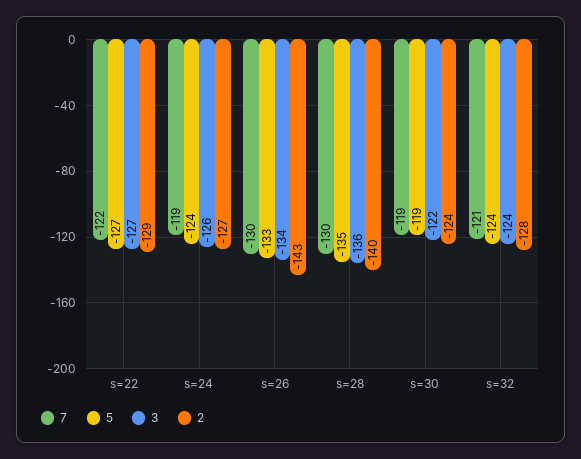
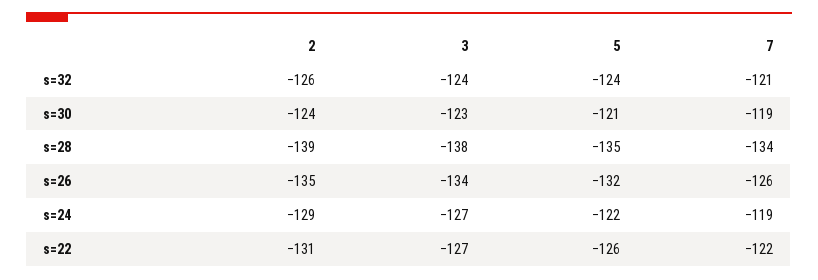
  {
    "7": {
      "s=22": -122,
      "s=24": -119,
-     "s=26": -130,
+     "s=26": -126,
-     "s=28": -130,
+     "s=28": -134,
      "s=30": -119,
      "s=32": -121
    },
    "5": {
-     "s=22": -127,
+     "s=22": -126,
-     "s=24": -124,
+     "s=24": -122,
-     "s=26": -133,
+     "s=26": -132,
      "s=28": -135,
-     "s=30": -119,
+     "s=30": -121,
      "s=32": -124
    },
    "3": {
      "s=22": -127,
-     "s=24": -126,
+     "s=24": -127,
      "s=26": -134,
-     "s=28": -136,
+     "s=28": -138,
-     "s=30": -122,
+     "s=30": -123,
      "s=32": -124
    },
    "2": {
-     "s=22": -129,
+     "s=22": -131,
-     "s=24": -127,
+     "s=24": -129,
-     "s=26": -143,
+     "s=26": -135,
-     "s=28": -140,
+     "s=28": -139,
      "s=30": -124,
-     "s=32": -128
+     "s=32": -126
    }
  }

